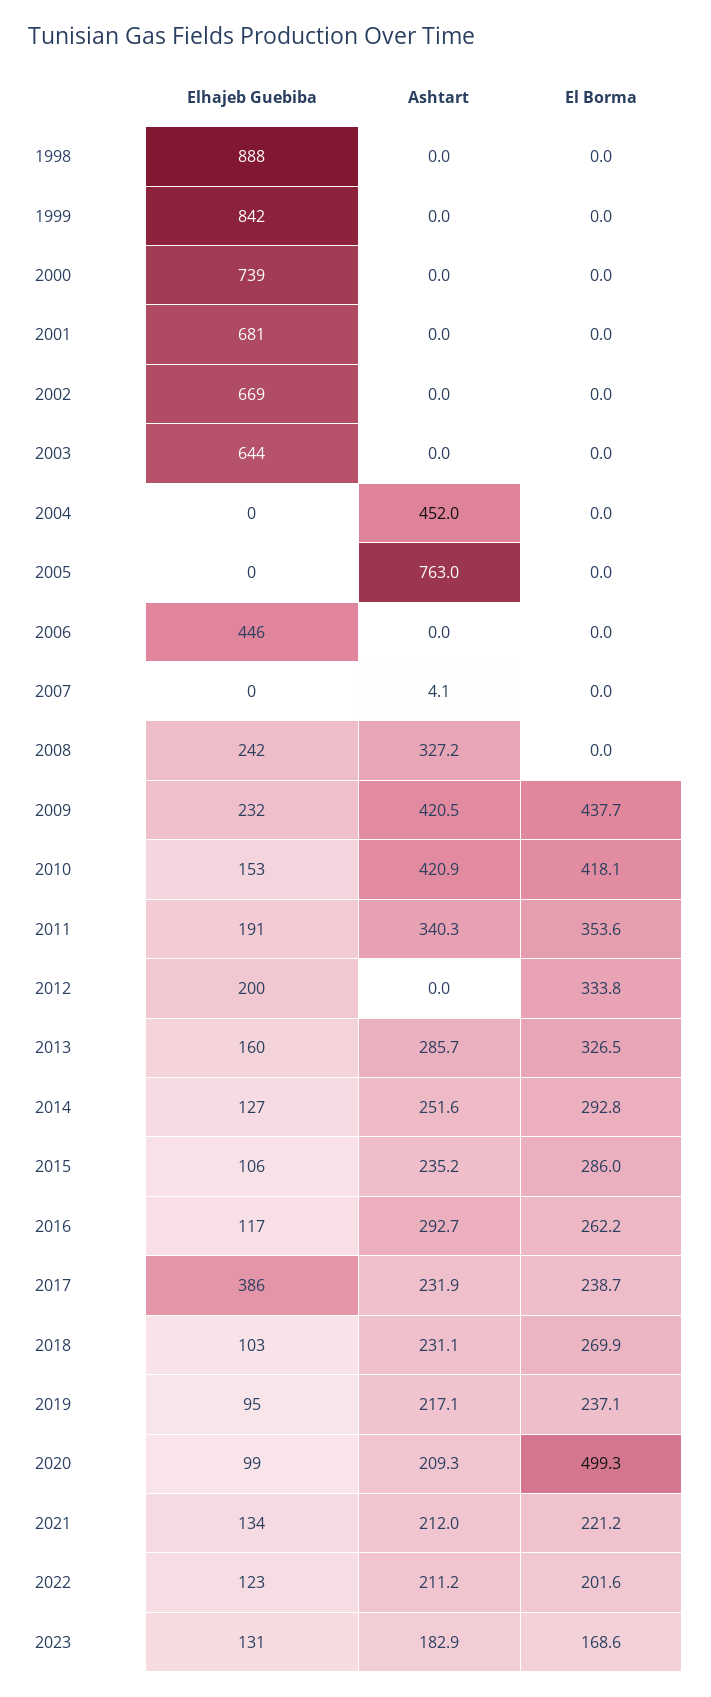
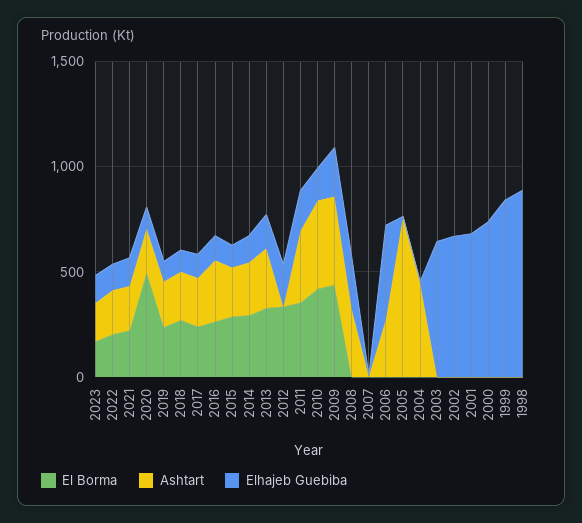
  {
    "Elhajeb Guebiba": {
      "1998": 888,
      "1999": 842,
      "2000": 739,
      "2001": 681,
      "2002": 669,
      "2003": 644,
      "2004": 0,
      "2005": 0,
      "2006": 446,
      "2007": 0,
      "2008": 242,
      "2009": 232,
      "2010": 153,
      "2011": 191,
      "2012": 200,
      "2013": 160,
      "2014": 127,
      "2015": 106,
      "2016": 117,
-     "2017": 386,
+     "2017": 100,
      "2018": 103,
      "2019": 95,
      "2020": 99,
      "2021": 134,
      "2022": 123,
      "2023": 131
    },
    "Ashtart": {
      "1998": 0,
      "1999": 0,
      "2000": 0,
      "2001": 0,
      "2002": 0,
      "2003": 0,
      "2004": 452,
      "2005": 763,
-     "2006": 0,
+     "2006": 300,
      "2007": 4.1,
      "2008": 327.2,
      "2009": 420.5,
      "2010": 420.9,
      "2011": 340.3,
      "2012": 0,
      "2013": 285.7,
      "2014": 251.6,
      "2015": 235.2,
      "2016": 292.7,
      "2017": 231.9,
      "2018": 231.1,
      "2019": 217.1,
      "2020": 209.3,
      "2021": 212,
      "2022": 211.2,
      "2023": 182.9
    },
    "El Borma": {
      "1998": 0,
      "1999": 0,
      "2000": 0,
      "2001": 0,
      "2002": 0,
      "2003": 0,
      "2004": 0,
      "2005": 0,
      "2006": 0,
      "2007": 0,
      "2008": 0,
      "2009": 437.7,
      "2010": 418.1,
      "2011": 353.6,
      "2012": 333.8,
      "2013": 326.5,
      "2014": 292.8,
      "2015": 286,
      "2016": 262.2,
      "2017": 238.7,
      "2018": 269.9,
      "2019": 237.1,
      "2020": 499.3,
      "2021": 221.2,
      "2022": 201.6,
      "2023": 168.6
    }
  }

